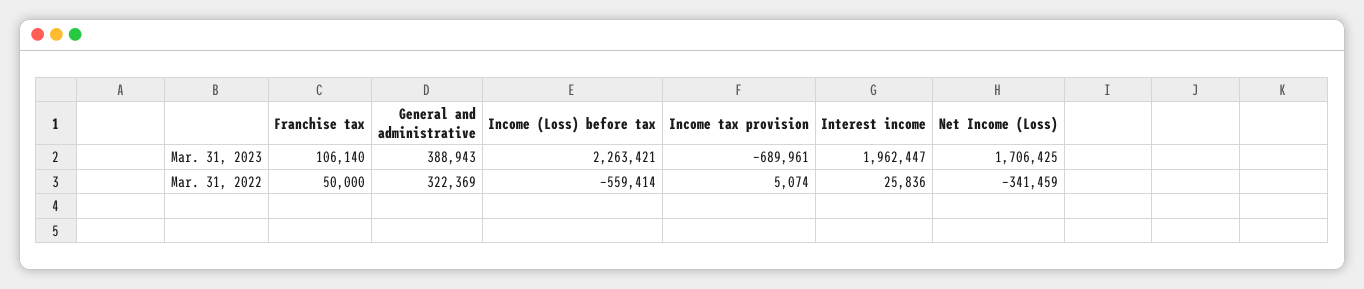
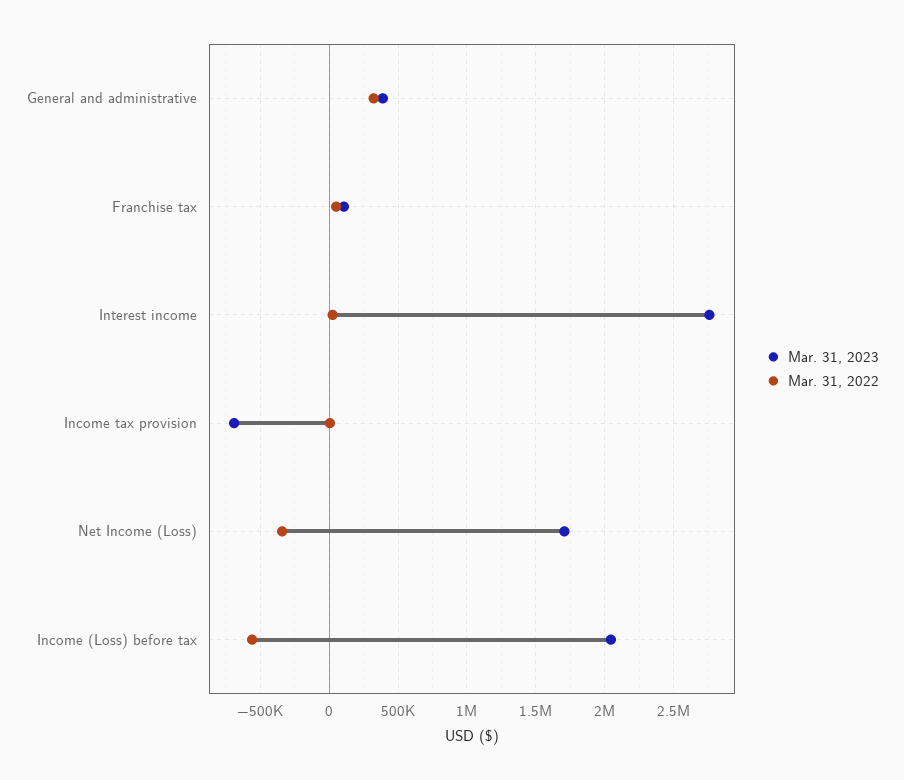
  {
    "Mar. 31, 2023": {
      "Franchise tax": 106140,
      "General and administrative": 388943,
-     "Income (Loss) before tax": 2263421,
+     "Income (Loss) before tax": 2050000,
      "Income tax provision": -689961,
-     "Interest income": 1962447,
+     "Interest income": 2750000,
      "Net Income (Loss)": 1706425
    },
    "Mar. 31, 2022": {
      "Franchise tax": 50000,
      "General and administrative": 322369,
      "Income (Loss) before tax": -559414,
      "Income tax provision": 5074,
      "Interest income": 25836,
      "Net Income (Loss)": -341459
    }
  }

